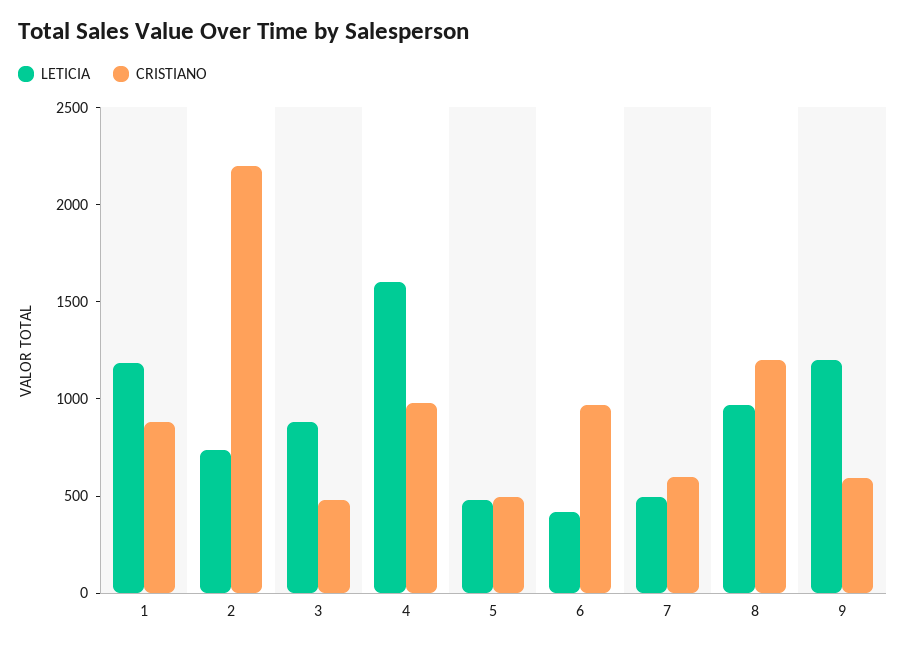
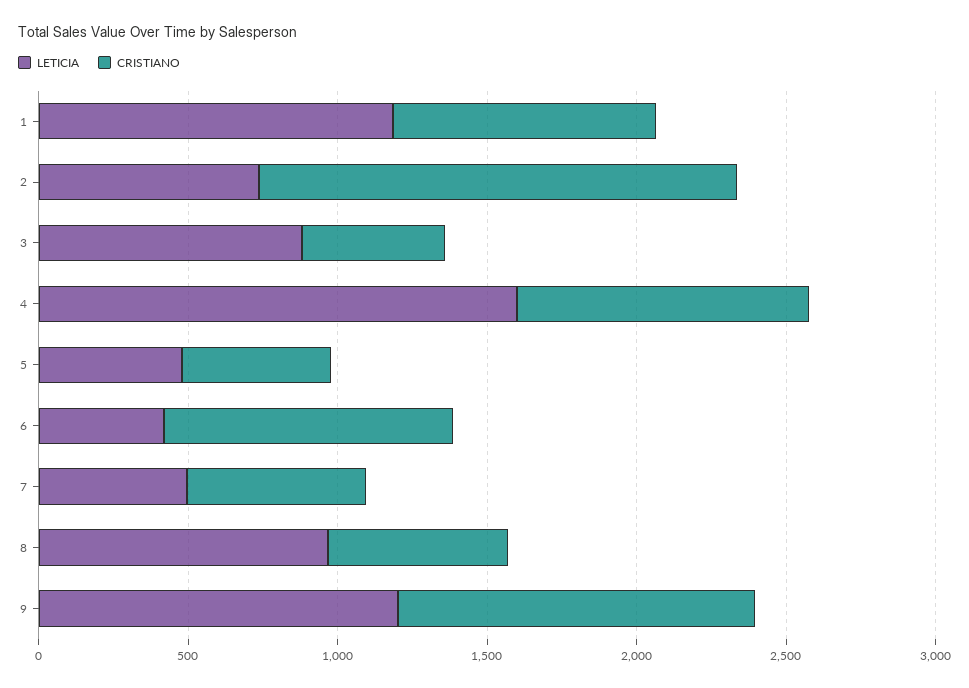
  {
    "LETICIA": {
      "1": 1200,
      "2": 700,
      "3": 900,
      "4": 1600,
      "5": 500,
      "6": 400,
      "7": 500,
      "8": 1000,
      "9": 1200
    },
    "CRISTIANO": {
      "1": 900,
-     "2": 2200,
+     "2": 1600,
      "3": 500,
      "4": 1000,
      "5": 500,
      "6": 1000,
      "7": 600,
-     "8": 1200,
+     "8": 600,
-     "9": 600
+     "9": 1200
    }
  }

